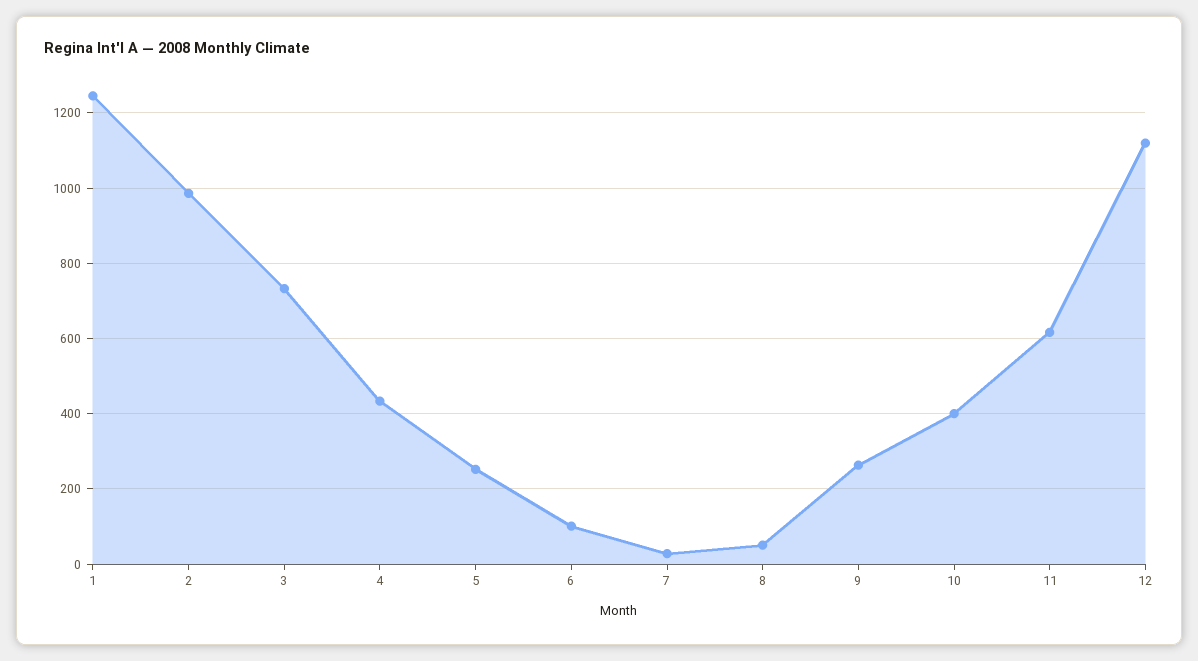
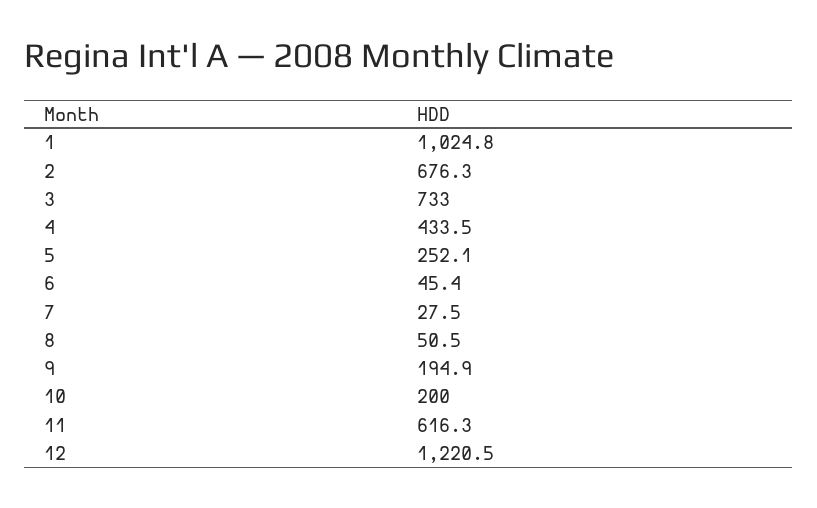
  {
-   "1": 1240,
+   "1": 1024.8,
-   "2": 980,
+   "2": 676.3,
    "3": 733,
    "4": 433.5,
    "5": 252.1,
-   "6": 100,
+   "6": 45.4,
    "7": 27.5,
    "8": 50.5,
-   "9": 260,
+   "9": 194.9,
-   "10": 400,
+   "10": 200,
    "11": 616.3,
-   "12": 1120
+   "12": 1220.5
  }

